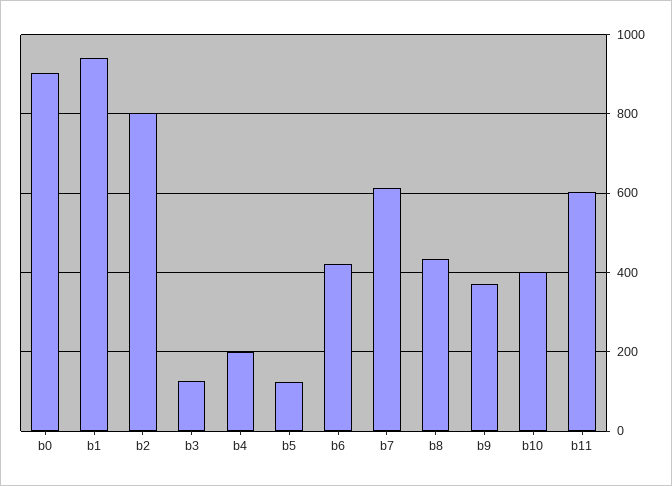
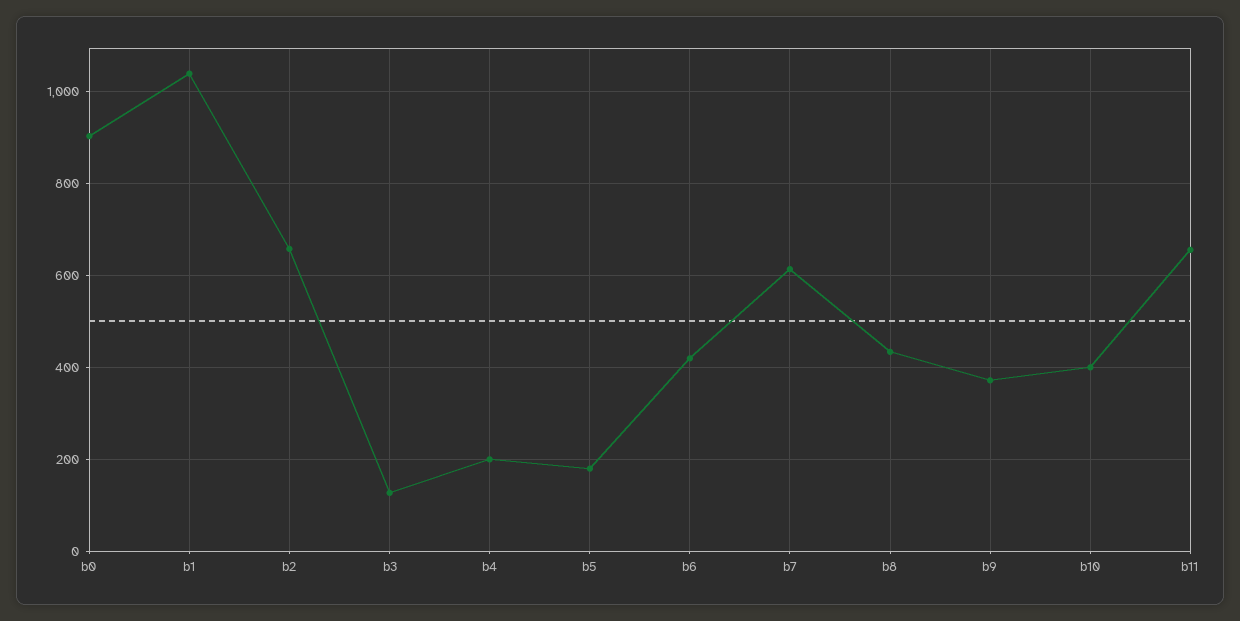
  {
    "b0": 900,
-   "b1": 940,
+   "b1": 1040,
-   "b2": 800,
+   "b2": 660,
    "b3": 120,
    "b4": 200,
-   "b5": 120,
+   "b5": 180,
    "b6": 420,
    "b7": 620,
    "b8": 440,
    "b9": 380,
    "b10": 400,
-   "b11": 600
+   "b11": 660
  }

